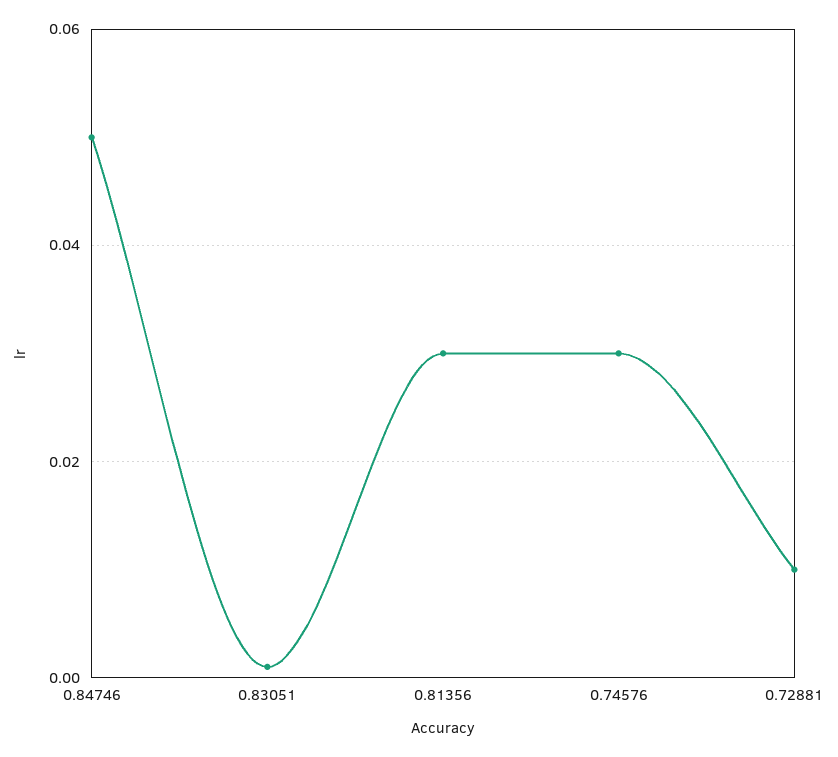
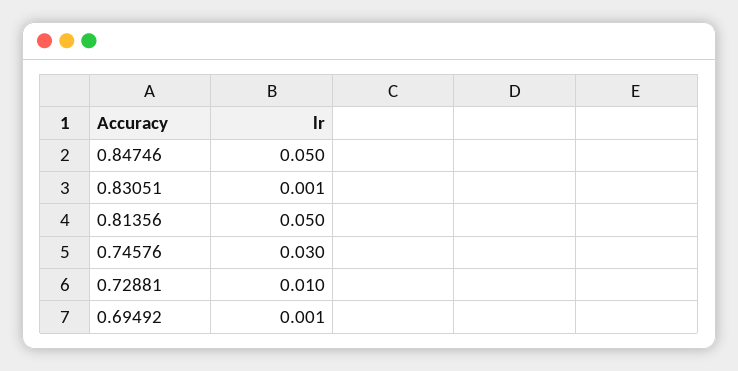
  {
    "0.84746": 0.05,
    "0.83051": 0.001,
-   "0.81356": 0.03,
+   "0.81356": 0.05,
    "0.74576": 0.03,
-   "0.72881": 0.01
+   "0.72881": 0.01,
+   "0.69492": 0.001
  }

